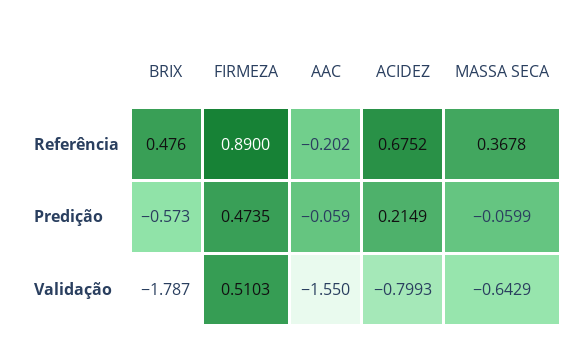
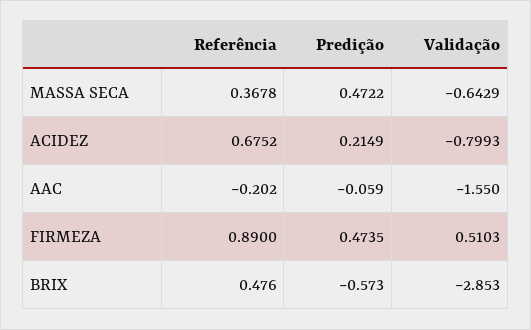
  {
    "BRIX": {
      "Referência": 0.476,
      "Predição": -0.573,
-     "Validação": -1.787
+     "Validação": -2.853
    },
    "FIRMEZA": {
      "Referência": 0.89,
      "Predição": 0.4735,
      "Validação": 0.5103
    },
    "AAC": {
      "Referência": -0.202,
      "Predição": -0.059,
      "Validação": -1.55
    },
    "ACIDEZ": {
      "Referência": 0.6752,
      "Predição": 0.2149,
      "Validação": -0.7993
    },
    "MASSA SECA": {
      "Referência": 0.3678,
-     "Predição": -0.0599,
+     "Predição": 0.4722,
      "Validação": -0.6429
    }
  }

